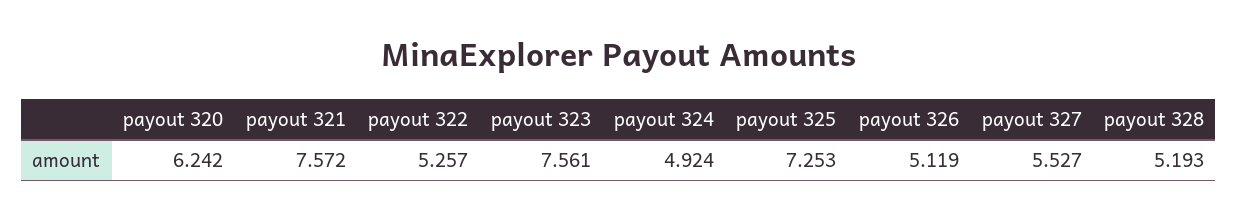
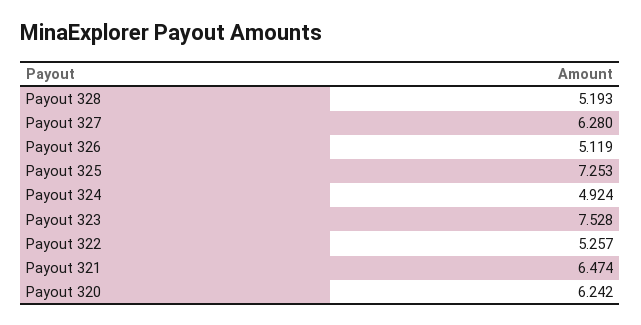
  {
    "payout 320": 6.242,
-   "payout 321": 7.572,
+   "payout 321": 6.474,
    "payout 322": 5.257,
-   "payout 323": 7.561,
+   "payout 323": 7.528,
    "payout 324": 4.924,
    "payout 325": 7.253,
    "payout 326": 5.119,
-   "payout 327": 5.527,
+   "payout 327": 6.28,
    "payout 328": 5.193
  }

